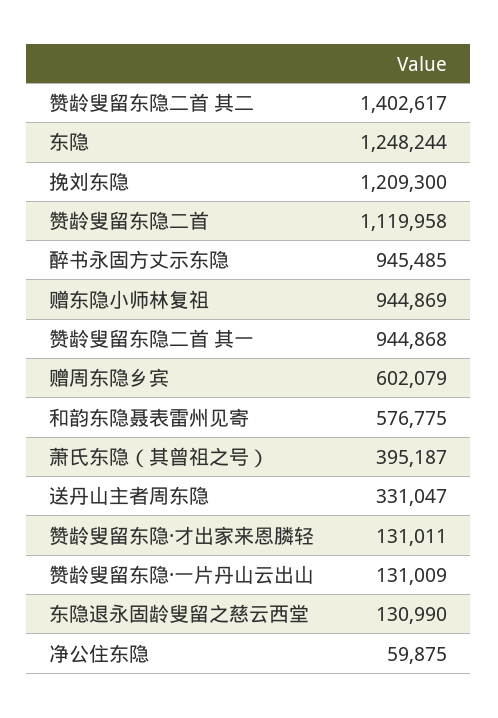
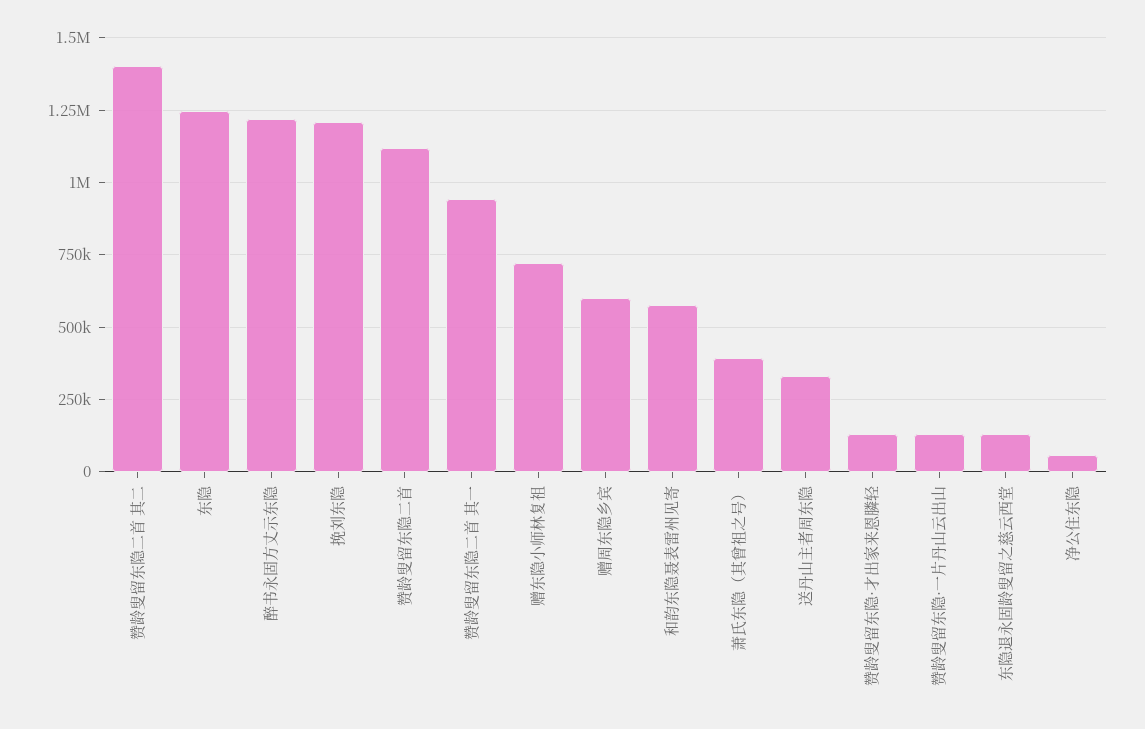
  {
    "赞龄叟留东隐二首 其二": 1402617,
    "东隐": 1248244,
    "挽刘东隐": 1209300,
    "赞龄叟留东隐二首": 1119958,
-   "醉书永固方丈示东隐": 945485,
+   "醉书永固方丈示东隐": 1225000,
-   "赠东隐小师林复祖": 944869,
+   "赠东隐小师林复祖": 725000,
    "赞龄叟留东隐二首 其一": 944868,
    "赠周东隐乡宾": 602079,
    "和韵东隐聂表雷州见寄": 576775,
    "萧氏东隐（其曾祖之号）": 395187,
    "送丹山主者周东隐": 331047,
    "赞龄叟留东隐·才出家来恩膦轻": 131011,
    "赞龄叟留东隐·一片丹山云出山": 131009,
    "东隐退永固龄叟留之慈云西堂": 130990,
    "净公住东隐": 59875
  }

